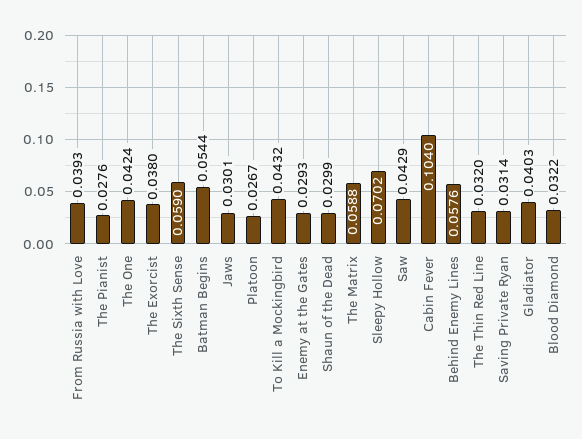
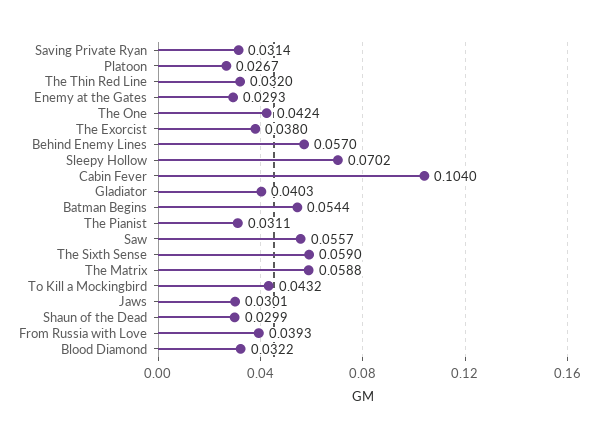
  {
    "From Russia with Love": 0.0393,
-   "The Pianist": 0.0276,
+   "The Pianist": 0.0311,
    "The One": 0.0424,
    "The Exorcist": 0.038,
    "The Sixth Sense": 0.059,
    "Batman Begins": 0.0544,
    "Jaws": 0.0301,
    "Platoon": 0.0267,
    "To Kill a Mockingbird": 0.0432,
    "Enemy at the Gates": 0.0293,
    "Shaun of the Dead": 0.0299,
    "The Matrix": 0.0588,
    "Sleepy Hollow": 0.0702,
-   "Saw": 0.0429,
+   "Saw": 0.0557,
    "Cabin Fever": 0.104,
-   "Behind Enemy Lines": 0.0576,
+   "Behind Enemy Lines": 0.057,
    "The Thin Red Line": 0.032,
    "Saving Private Ryan": 0.0314,
    "Gladiator": 0.0403,
    "Blood Diamond": 0.0322
  }

